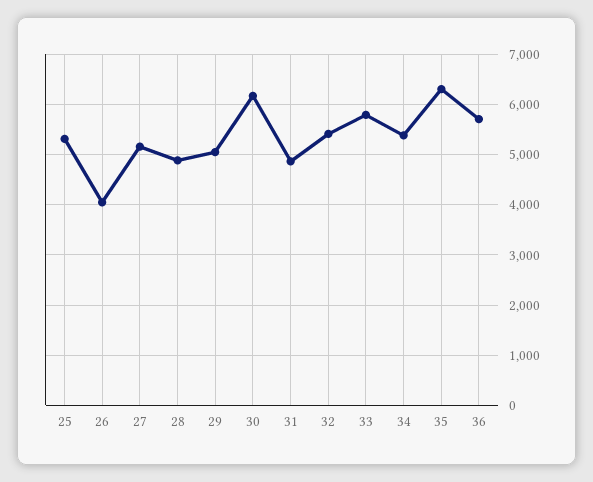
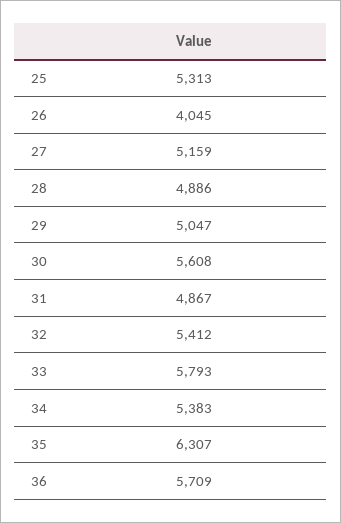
  {
    "25": 5313,
    "26": 4045,
    "27": 5159,
    "28": 4886,
    "29": 5047,
-   "30": 6200,
+   "30": 5608,
    "31": 4867,
    "32": 5412,
    "33": 5793,
    "34": 5383,
    "35": 6307,
    "36": 5709
  }

